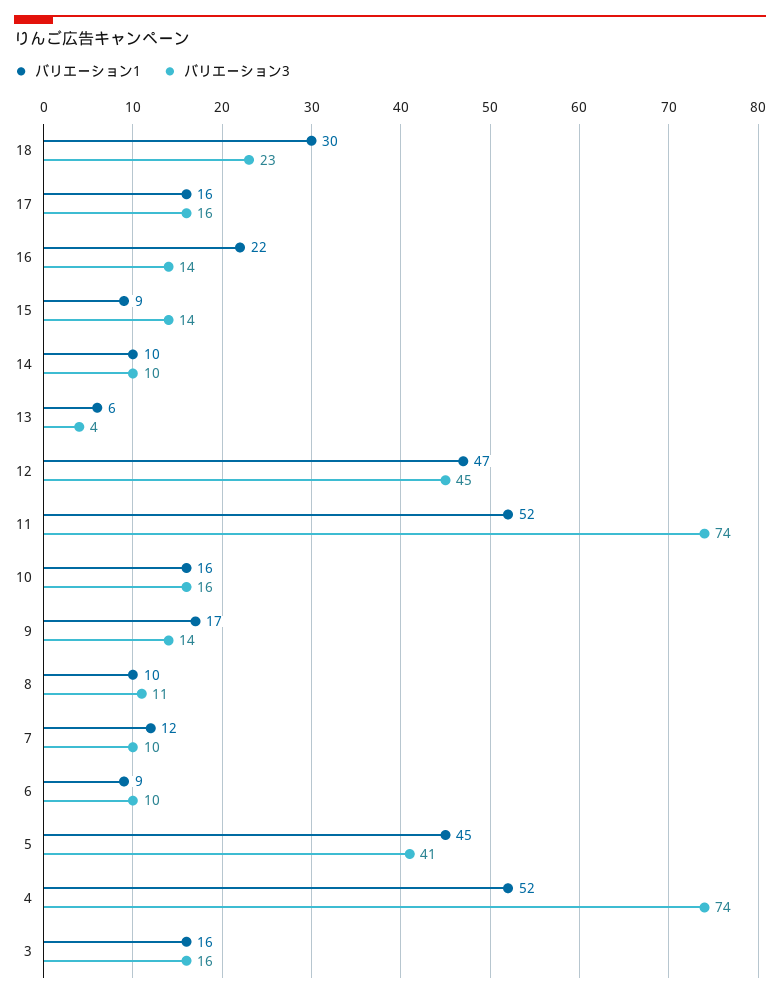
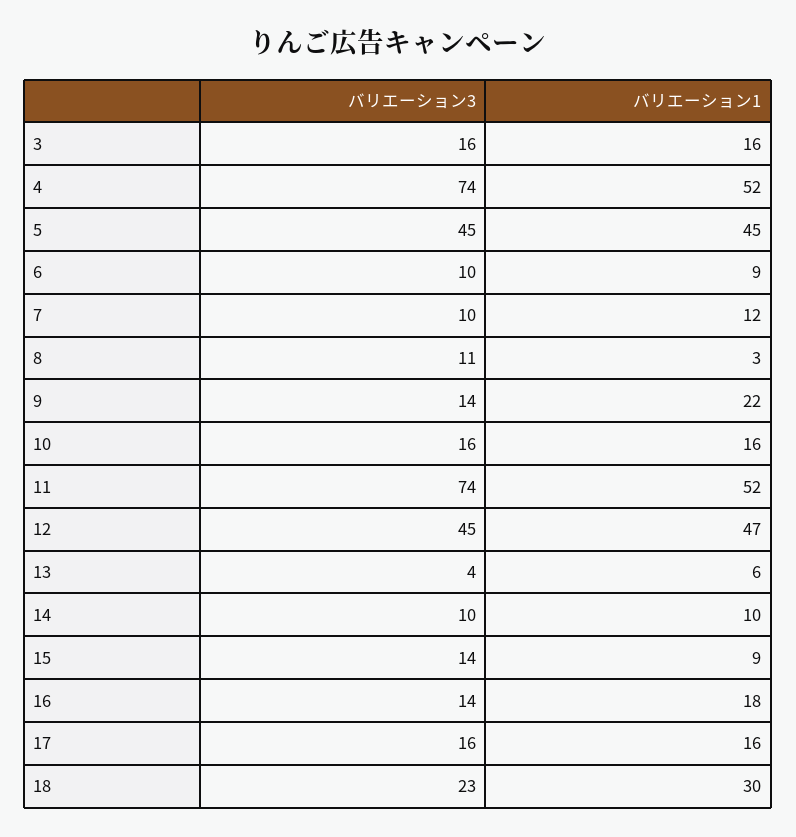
  {
    "バリエーション1": {
      "18": 30,
      "17": 16,
-     "16": 22,
+     "16": 18,
      "15": 9,
      "14": 10,
      "13": 6,
      "12": 47,
      "11": 52,
      "10": 16,
-     "9": 17,
+     "9": 22,
-     "8": 10,
+     "8": 3,
      "7": 12,
      "6": 9,
      "5": 45,
      "4": 52,
      "3": 16
    },
    "バリエーション3": {
      "18": 23,
      "17": 16,
      "16": 14,
      "15": 14,
      "14": 10,
      "13": 4,
      "12": 45,
      "11": 74,
      "10": 16,
      "9": 14,
      "8": 11,
      "7": 10,
      "6": 10,
-     "5": 41,
+     "5": 45,
      "4": 74,
      "3": 16
    }
  }

